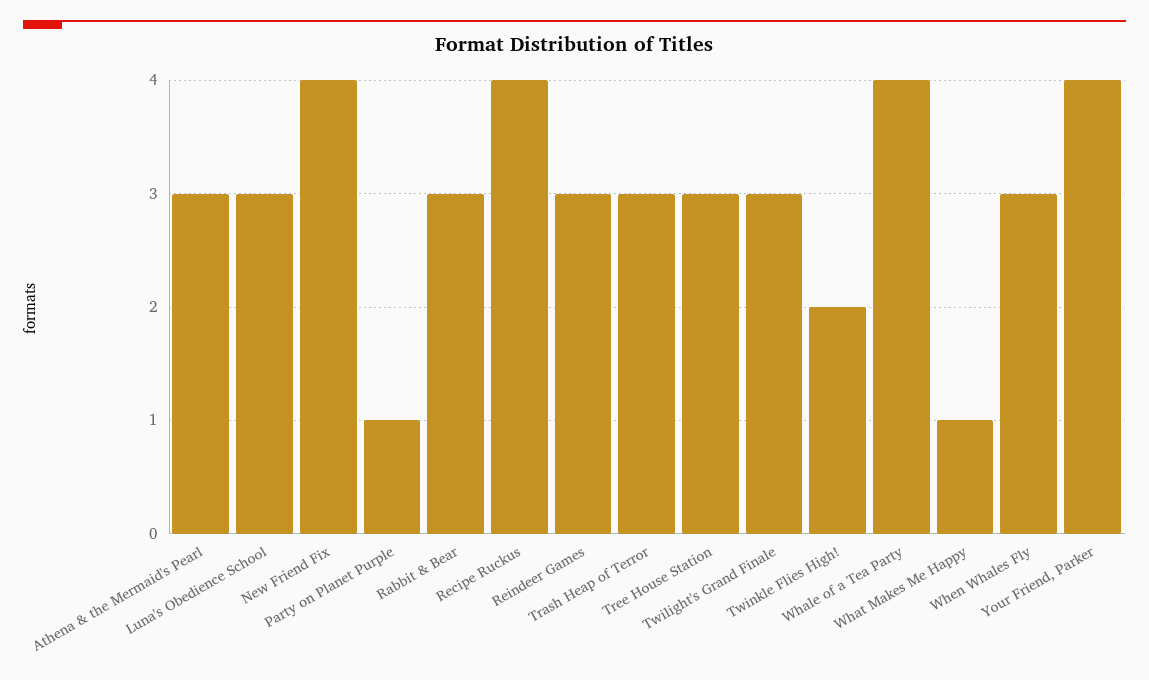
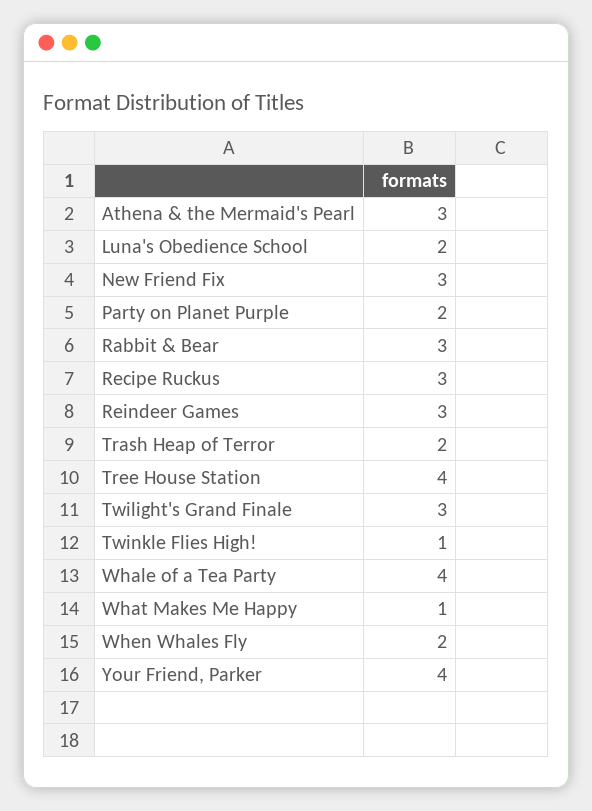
  {
    "Athena & the Mermaid's Pearl": 3,
-   "Luna's Obedience School": 3,
+   "Luna's Obedience School": 2,
-   "New Friend Fix": 4,
+   "New Friend Fix": 3,
-   "Party on Planet Purple": 1,
+   "Party on Planet Purple": 2,
    "Rabbit & Bear": 3,
-   "Recipe Ruckus": 4,
+   "Recipe Ruckus": 3,
    "Reindeer Games": 3,
-   "Trash Heap of Terror": 3,
+   "Trash Heap of Terror": 2,
-   "Tree House Station": 3,
+   "Tree House Station": 4,
    "Twilight's Grand Finale": 3,
-   "Twinkle Flies High!": 2,
+   "Twinkle Flies High!": 1,
    "Whale of a Tea Party": 4,
    "What Makes Me Happy": 1,
-   "When Whales Fly": 3,
+   "When Whales Fly": 2,
    "Your Friend, Parker": 4
  }

